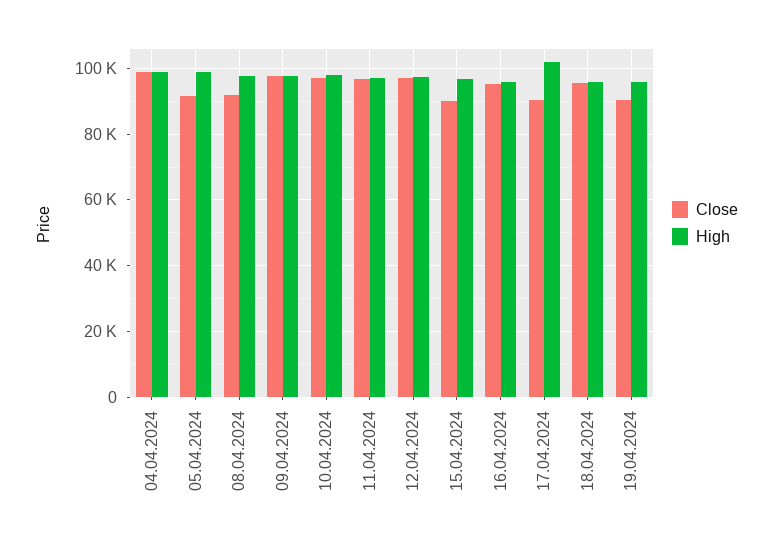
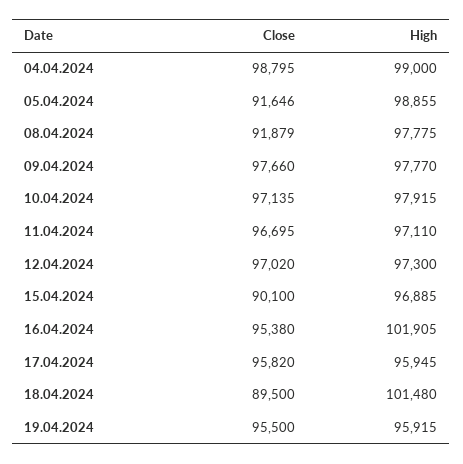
  {
    "Close": {
      "04.04.2024": 98795,
      "05.04.2024": 91646,
      "08.04.2024": 91879,
      "09.04.2024": 97660,
      "10.04.2024": 97135,
      "11.04.2024": 96695,
      "12.04.2024": 97020,
      "15.04.2024": 90100,
      "16.04.2024": 95380,
-     "17.04.2024": 90000,
+     "17.04.2024": 95820,
-     "18.04.2024": 96000,
+     "18.04.2024": 89500,
-     "19.04.2024": 90000
+     "19.04.2024": 95500
    },
    "High": {
      "04.04.2024": 99000,
      "05.04.2024": 98855,
      "08.04.2024": 97775,
      "09.04.2024": 97770,
      "10.04.2024": 97915,
      "11.04.2024": 97110,
      "12.04.2024": 97300,
      "15.04.2024": 96885,
-     "16.04.2024": 96000,
+     "16.04.2024": 101905,
-     "17.04.2024": 102000,
+     "17.04.2024": 95945,
-     "18.04.2024": 96000,
+     "18.04.2024": 101480,
      "19.04.2024": 95915
    }
  }

